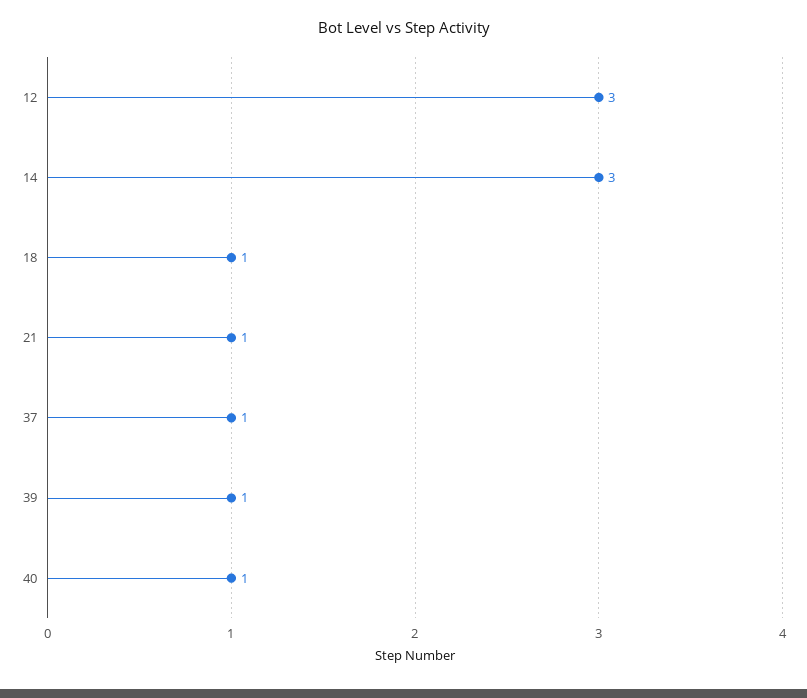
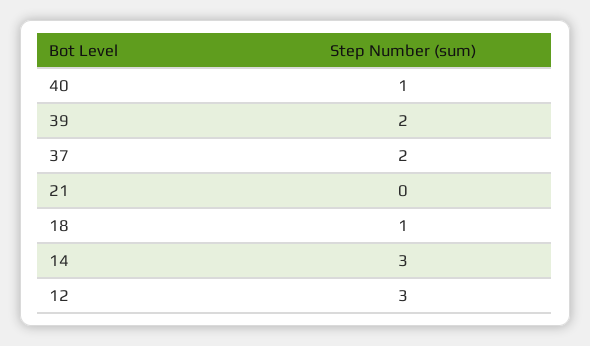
  {
    "12": 3,
    "14": 3,
    "18": 1,
-   "21": 1,
+   "21": 0,
-   "37": 1,
+   "37": 2,
-   "39": 1,
+   "39": 2,
    "40": 1
  }

